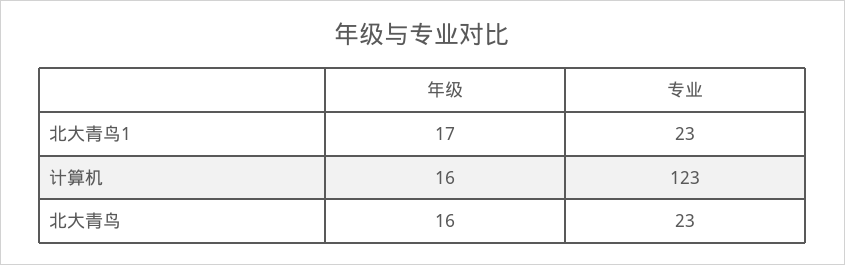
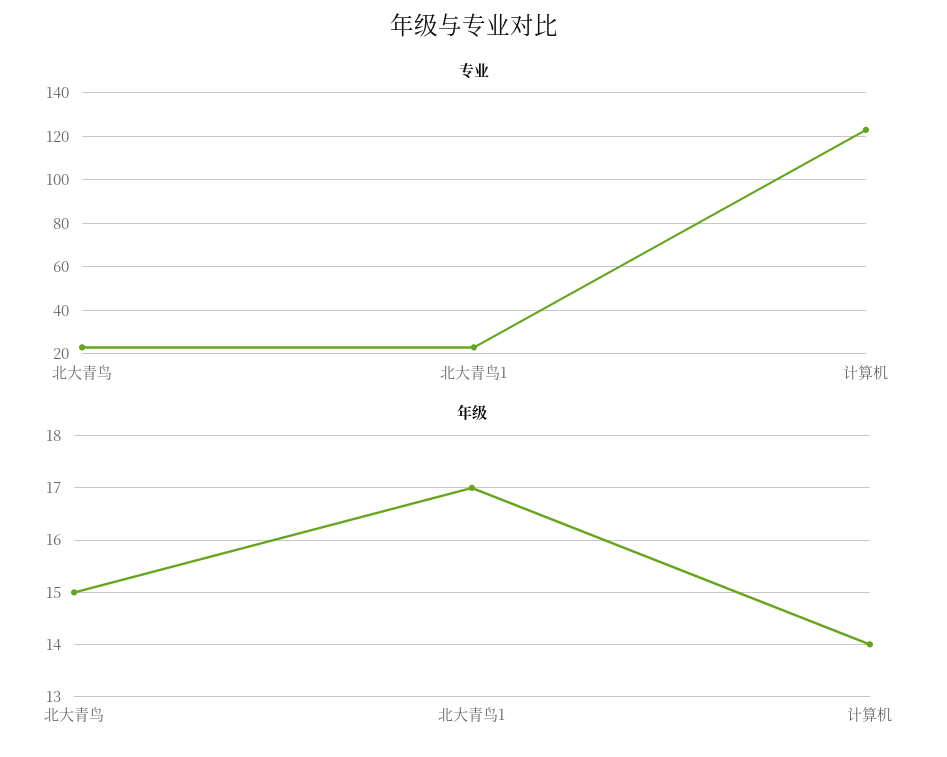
  {
    "年级": {
      "北大青鸟1": 17,
-     "计算机": 16,
+     "计算机": 14,
-     "北大青鸟": 16
+     "北大青鸟": 15
    },
    "专业": {
      "北大青鸟1": 23,
      "计算机": 123,
      "北大青鸟": 23
    }
  }

